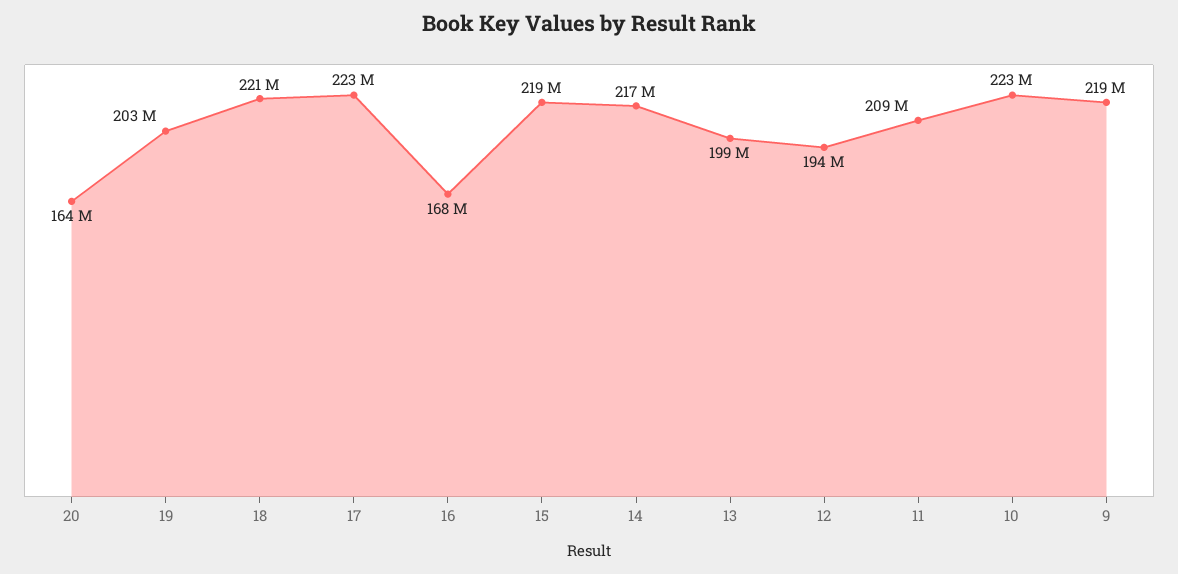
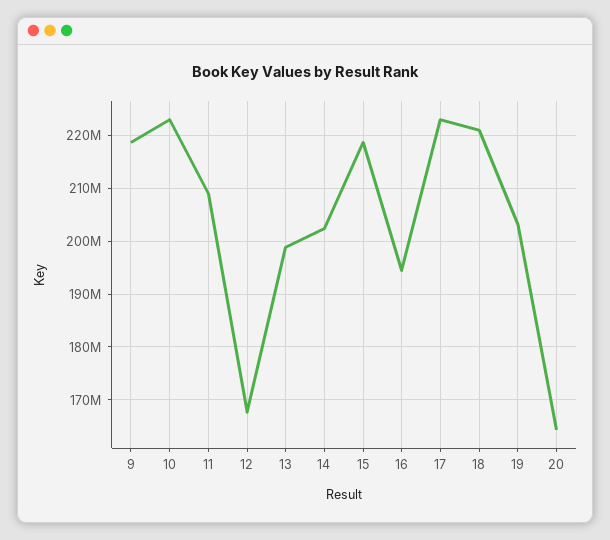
  {
    "20": 164000000,
    "19": 203000000,
    "18": 221000000,
    "17": 223000000,
-   "16": 168000000,
+   "16": 194000000,
    "15": 219000000,
-   "14": 217000000,
+   "14": 202000000,
    "13": 199000000,
-   "12": 194000000,
+   "12": 168000000,
    "11": 209000000,
    "10": 223000000,
    "9": 219000000
  }

